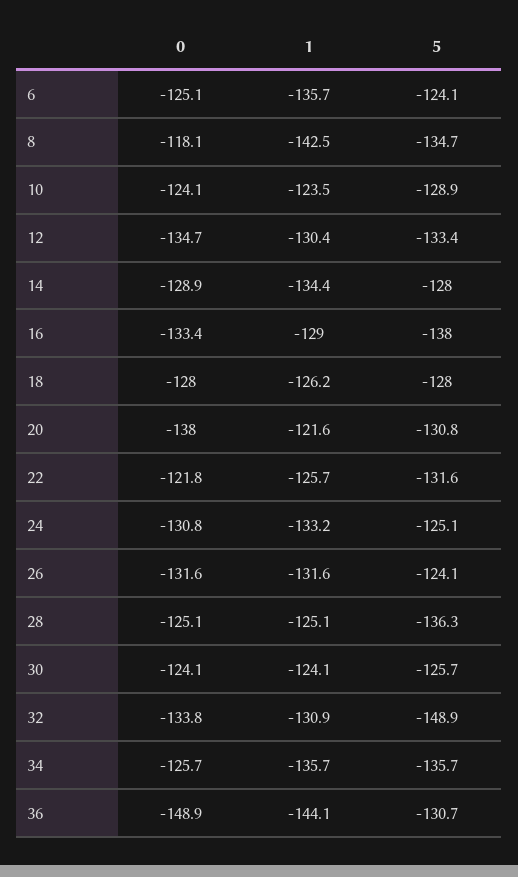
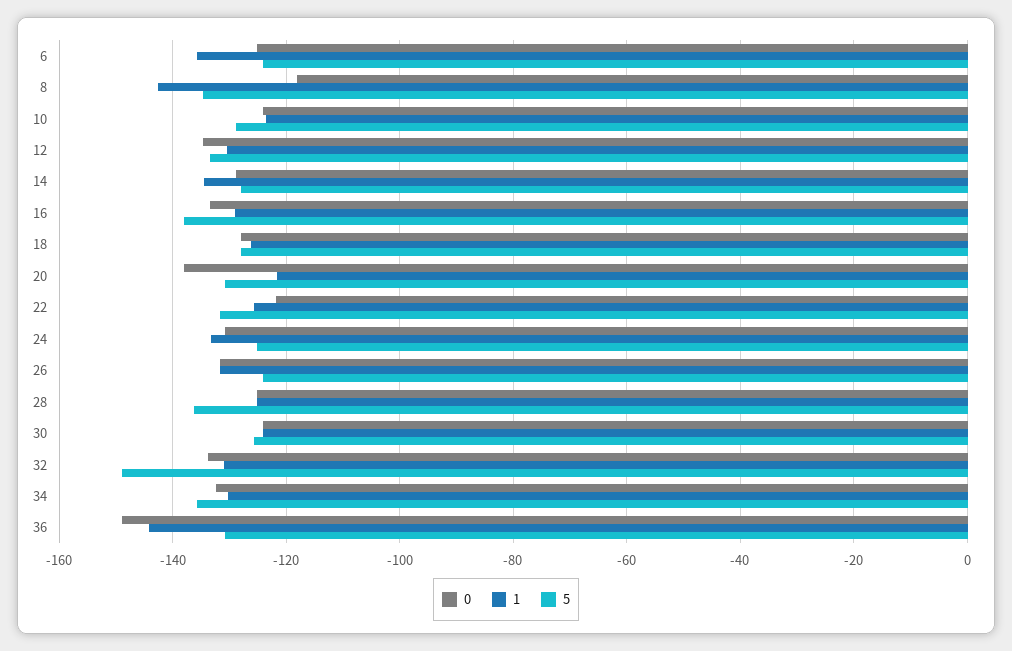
  {
    "0": {
      "6": -125.1,
      "8": -118.1,
      "10": -124.1,
      "12": -134.7,
      "14": -128.9,
      "16": -133.4,
      "18": -128,
      "20": -138,
      "22": -121.8,
      "24": -130.8,
      "26": -131.6,
      "28": -125.1,
      "30": -124.1,
      "32": -133.8,
-     "34": -125.7,
+     "34": -132,
      "36": -148.9
    },
    "1": {
      "6": -135.7,
      "8": -142.5,
      "10": -123.5,
      "12": -130.4,
      "14": -134.4,
      "16": -129,
      "18": -126.2,
      "20": -121.6,
      "22": -125.7,
      "24": -133.2,
      "26": -131.6,
      "28": -125.1,
      "30": -124.1,
      "32": -130.9,
-     "34": -135.7,
+     "34": -130,
      "36": -144.1
    },
    "5": {
      "6": -124.1,
      "8": -134.7,
      "10": -128.9,
      "12": -133.4,
      "14": -128,
      "16": -138,
      "18": -128,
      "20": -130.8,
      "22": -131.6,
      "24": -125.1,
      "26": -124.1,
      "28": -136.3,
      "30": -125.7,
      "32": -148.9,
      "34": -135.7,
      "36": -130.7
    }
  }

